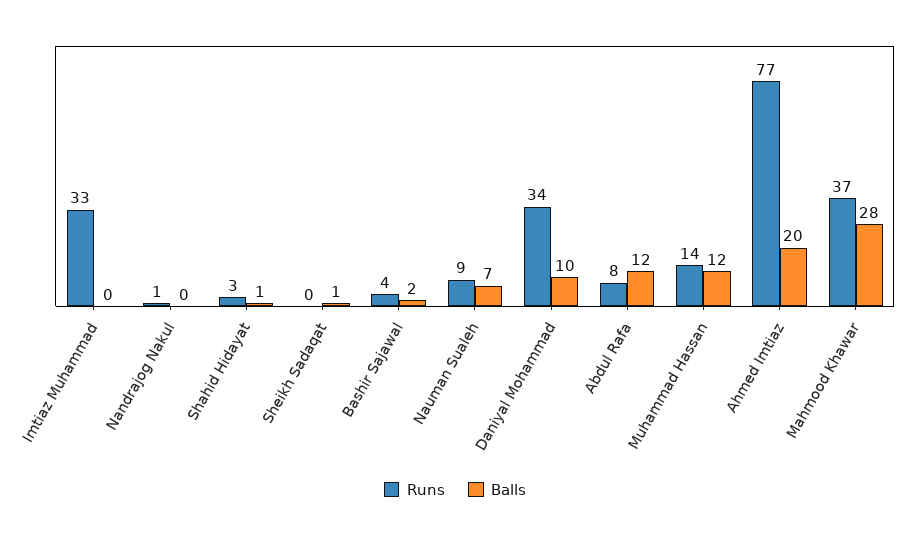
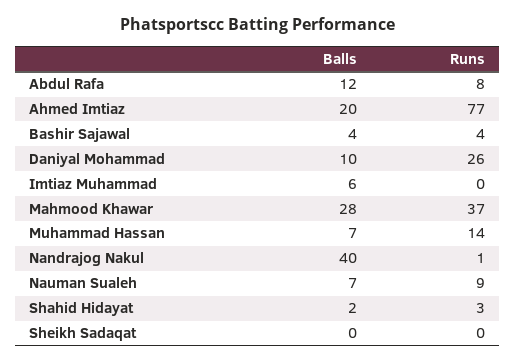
  {
    "Runs": {
-     "Imtiaz Muhammad": 33,
+     "Imtiaz Muhammad": 0,
      "Nandrajog Nakul": 1,
      "Shahid Hidayat": 3,
      "Sheikh Sadaqat": 0,
      "Bashir Sajawal": 4,
      "Nauman Sualeh": 9,
-     "Daniyal Mohammad": 34,
+     "Daniyal Mohammad": 26,
      "Abdul Rafa": 8,
      "Muhammad Hassan": 14,
      "Ahmed Imtiaz": 77,
      "Mahmood Khawar": 37
    },
    "Balls": {
-     "Imtiaz Muhammad": 0,
+     "Imtiaz Muhammad": 6,
-     "Nandrajog Nakul": 0,
+     "Nandrajog Nakul": 40,
-     "Shahid Hidayat": 1,
+     "Shahid Hidayat": 2,
-     "Sheikh Sadaqat": 1,
+     "Sheikh Sadaqat": 0,
-     "Bashir Sajawal": 2,
+     "Bashir Sajawal": 4,
      "Nauman Sualeh": 7,
      "Daniyal Mohammad": 10,
      "Abdul Rafa": 12,
-     "Muhammad Hassan": 12,
+     "Muhammad Hassan": 7,
      "Ahmed Imtiaz": 20,
      "Mahmood Khawar": 28
    }
  }

